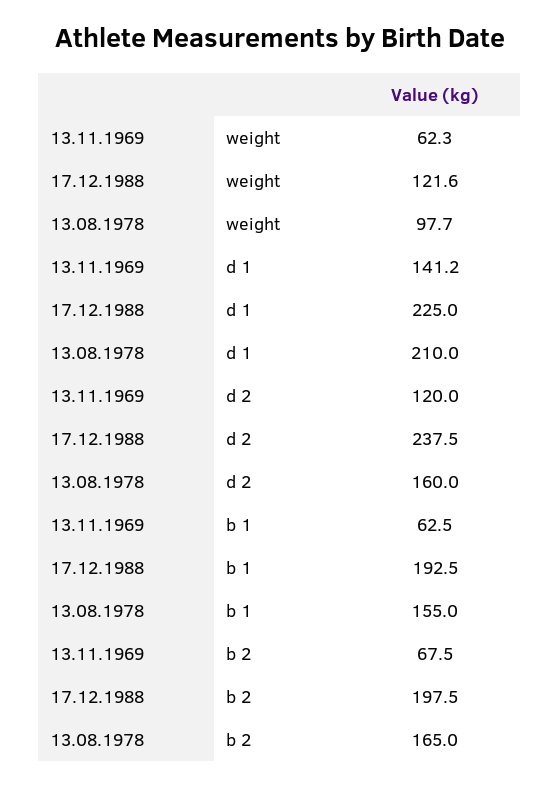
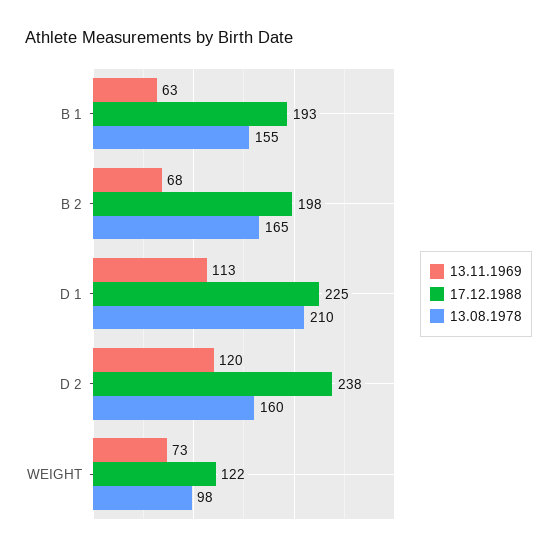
  {
    "13.11.1969": {
-     "weight": 62.3,
+     "weight": 73,
-     "d 1": 141.2,
+     "d 1": 113,
      "d 2": 120,
      "b 1": 62.5,
      "b 2": 67.5
    },
    "17.12.1988": {
      "weight": 121.6,
      "d 1": 225,
      "d 2": 237.5,
      "b 1": 192.5,
      "b 2": 197.5
    },
    "13.08.1978": {
      "weight": 97.7,
      "d 1": 210,
      "d 2": 160,
      "b 1": 155,
      "b 2": 165
    }
  }

